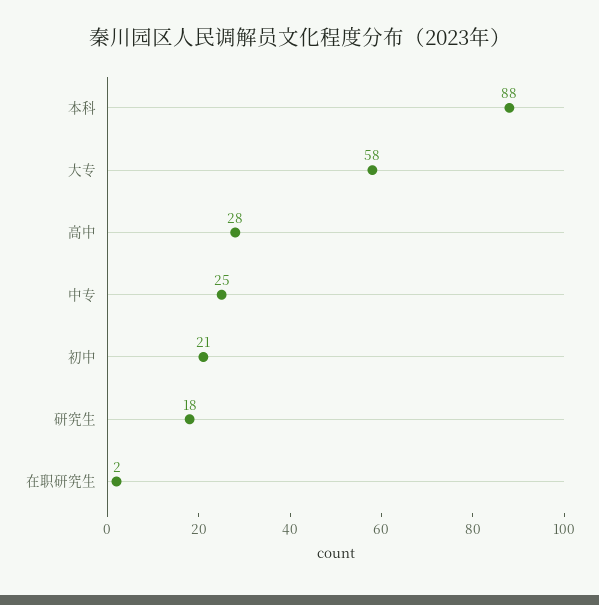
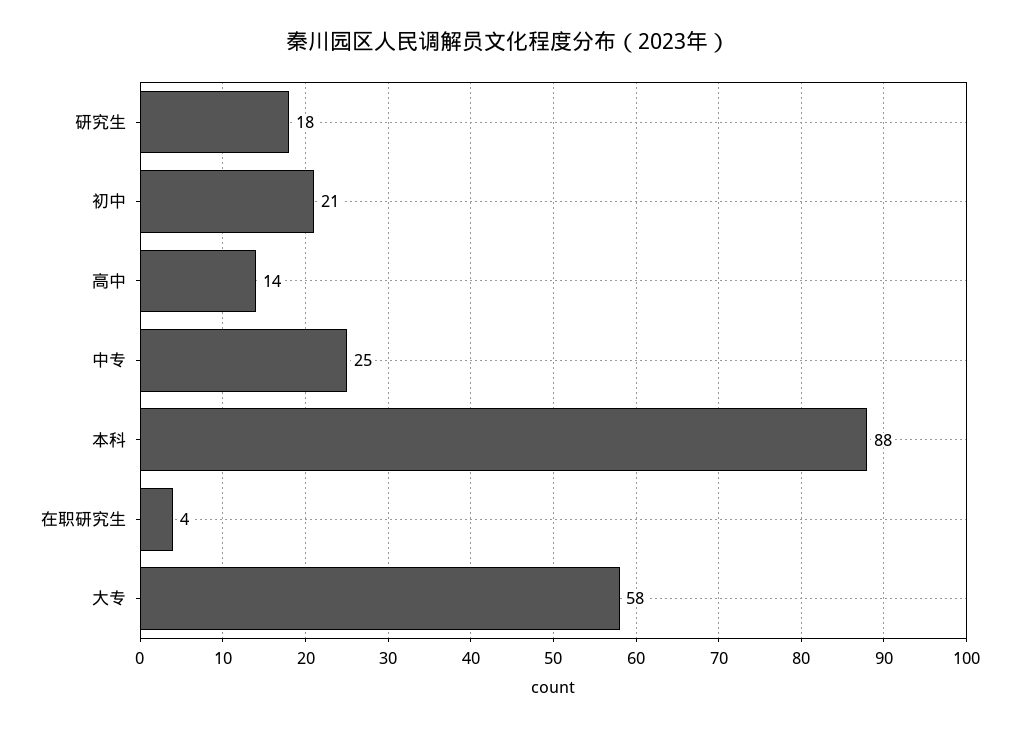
  {
    "本科": 88,
    "大专": 58,
-   "高中": 28,
+   "高中": 14,
    "中专": 25,
    "初中": 21,
    "研究生": 18,
-   "在职研究生": 2
+   "在职研究生": 4
  }

